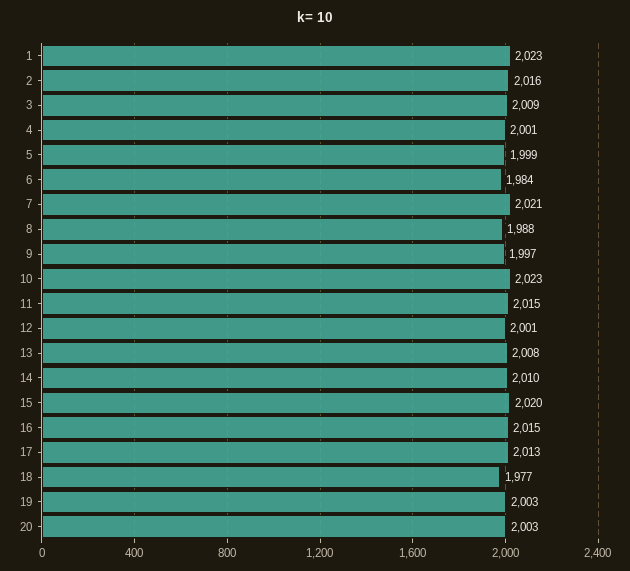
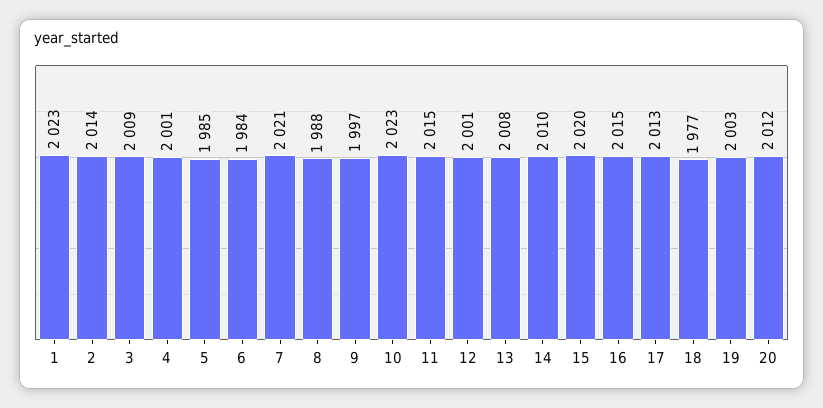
  {
    "1": 2023,
-   "2": 2016,
+   "2": 2014,
    "3": 2009,
    "4": 2001,
-   "5": 1999,
+   "5": 1985,
    "6": 1984,
    "7": 2021,
    "8": 1988,
    "9": 1997,
    "10": 2023,
    "11": 2015,
    "12": 2001,
    "13": 2008,
    "14": 2010,
    "15": 2020,
    "16": 2015,
    "17": 2013,
    "18": 1977,
    "19": 2003,
-   "20": 2003
+   "20": 2012
  }

